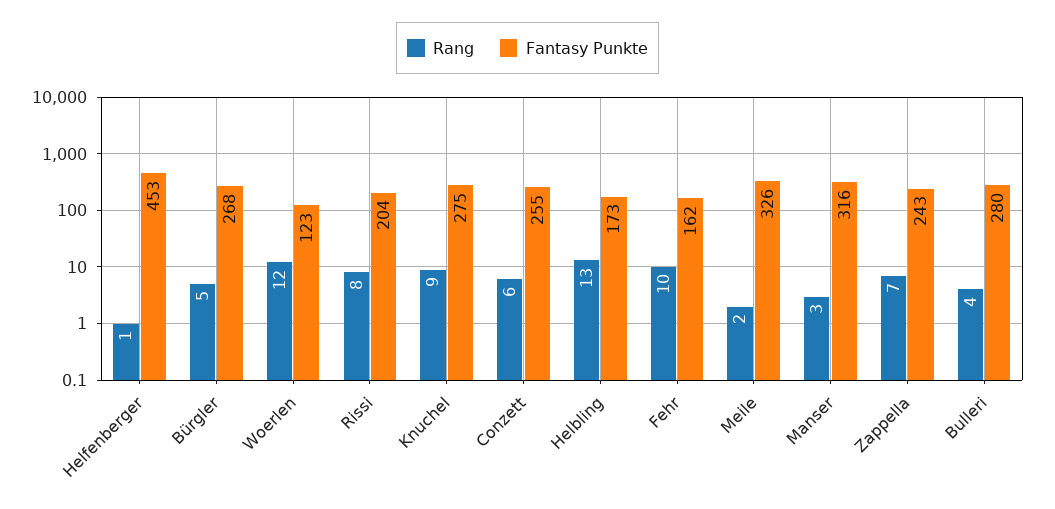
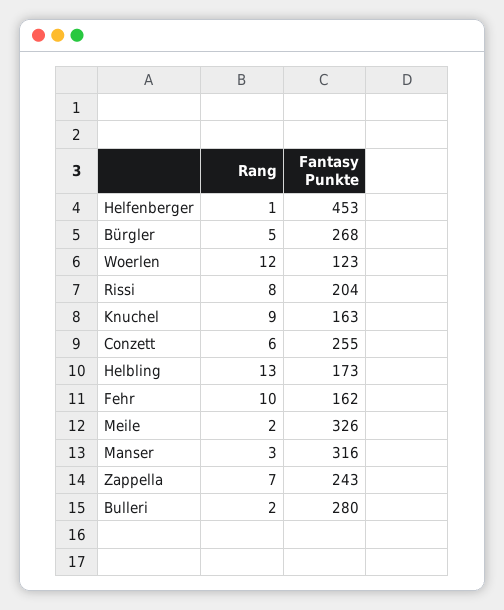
  {
    "Rang": {
      "Helfenberger": 1,
      "Bürgler": 5,
      "Woerlen": 12,
      "Rissi": 8,
      "Knuchel": 9,
      "Conzett": 6,
      "Helbling": 13,
      "Fehr": 10,
      "Meile": 2,
      "Manser": 3,
      "Zappella": 7,
-     "Bulleri": 4
+     "Bulleri": 2
    },
    "Fantasy Punkte": {
      "Helfenberger": 453,
      "Bürgler": 268,
      "Woerlen": 123,
      "Rissi": 204,
-     "Knuchel": 275,
+     "Knuchel": 163,
      "Conzett": 255,
      "Helbling": 173,
      "Fehr": 162,
      "Meile": 326,
      "Manser": 316,
      "Zappella": 243,
      "Bulleri": 280
    }
  }

